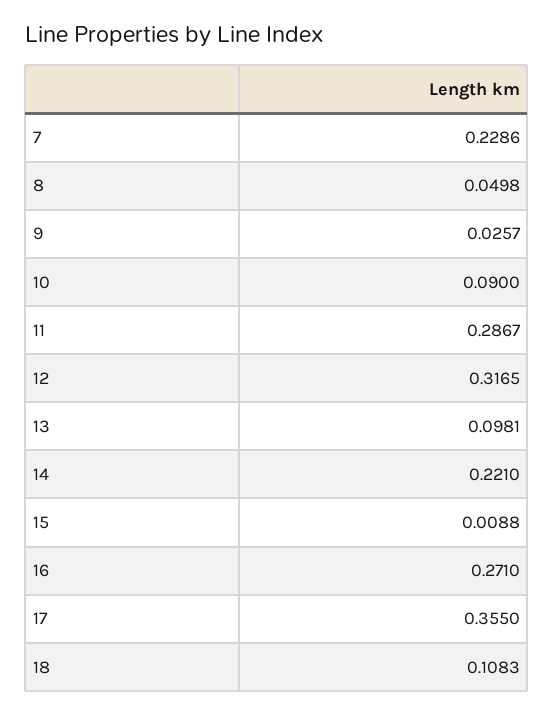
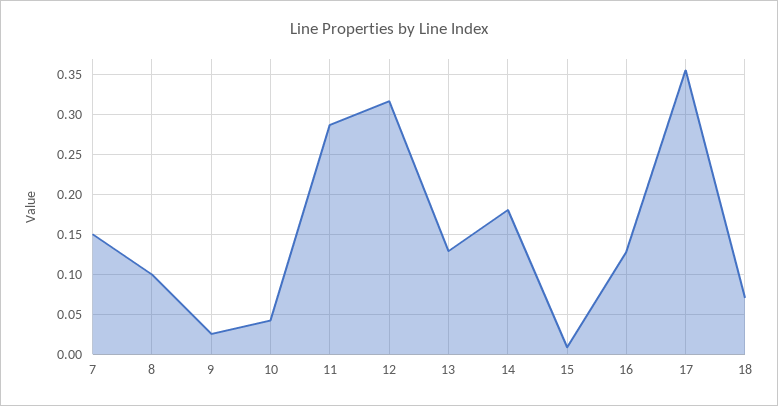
  {
-   "7": 0.2286,
+   "7": 0.15,
-   "8": 0.0498,
+   "8": 0.1,
    "9": 0.0257,
-   "10": 0.09,
+   "10": 0.04,
    "11": 0.2867,
    "12": 0.3165,
-   "13": 0.0981,
+   "13": 0.13,
-   "14": 0.221,
+   "14": 0.18,
    "15": 0.0088,
-   "16": 0.271,
+   "16": 0.13,
    "17": 0.355,
-   "18": 0.1083
+   "18": 0.07
  }

